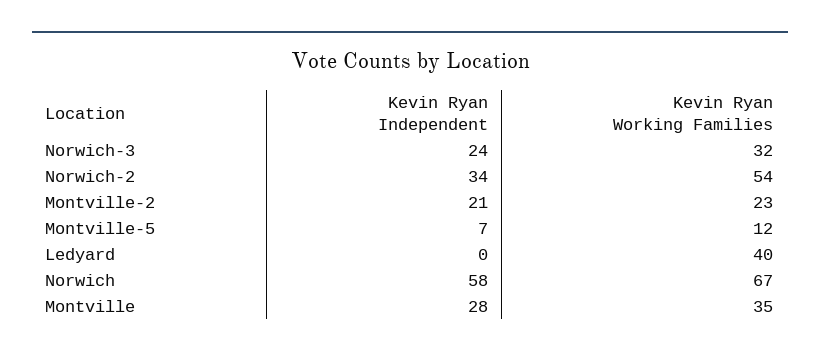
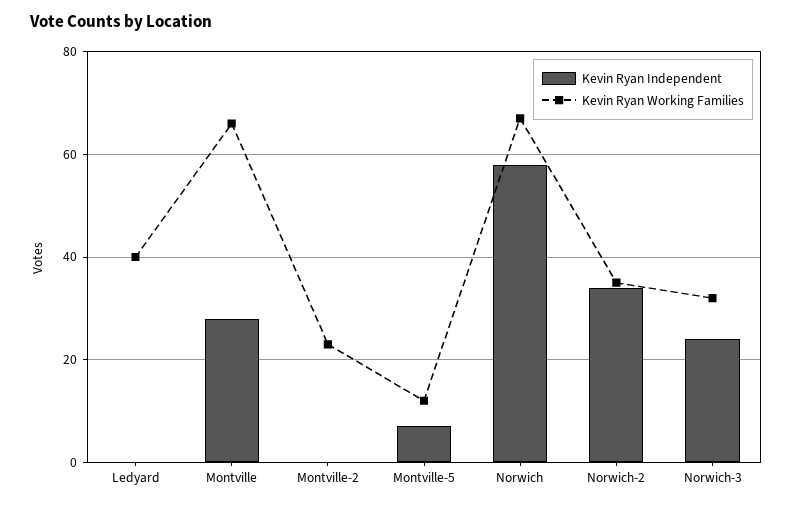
  {
    "Kevin Ryan Independent": {
      "Norwich-3": 24,
      "Norwich-2": 34,
-     "Montville-2": 21,
+     "Montville-2": 0,
      "Montville-5": 7,
      "Ledyard": 0,
      "Norwich": 58,
      "Montville": 28
    },
    "Kevin Ryan Working Families": {
      "Norwich-3": 32,
-     "Norwich-2": 54,
+     "Norwich-2": 35,
      "Montville-2": 23,
      "Montville-5": 12,
      "Ledyard": 40,
      "Norwich": 67,
-     "Montville": 35
+     "Montville": 65
    }
  }

